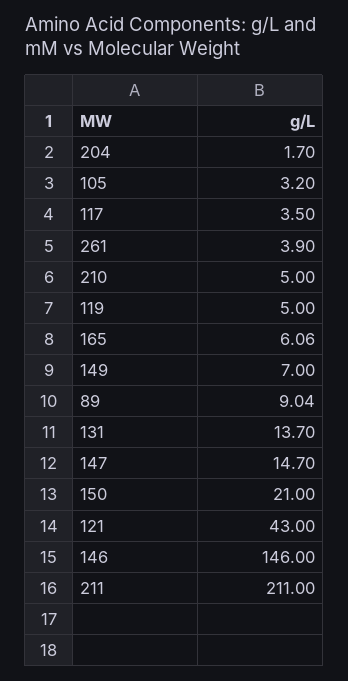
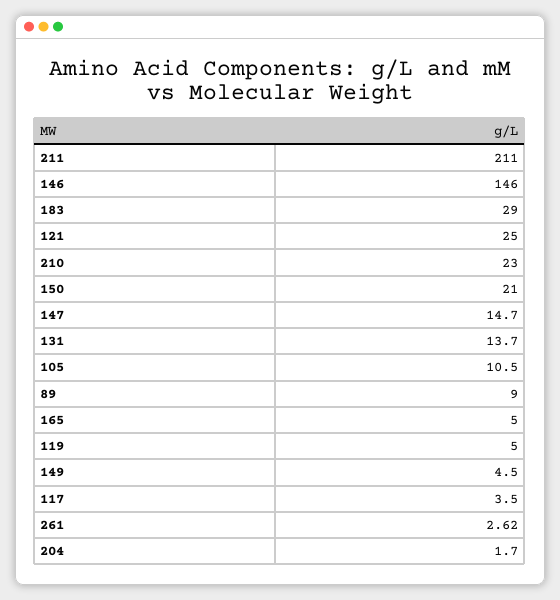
  {
    "204": 1.7,
-   "105": 3.2,
+   "105": 10.5,
    "117": 3.5,
-   "261": 3.9,
+   "261": 2.62,
-   "210": 5,
+   "210": 23,
    "119": 5,
-   "165": 6.06,
+   "165": 5,
-   "149": 7,
+   "149": 4.5,
-   "89": 9.04,
+   "89": 9,
    "131": 13.7,
    "147": 14.7,
    "150": 21,
-   "121": 43,
+   "121": 25,
    "146": 146,
-   "211": 211
+   "211": 211,
+   "183": 29
  }

